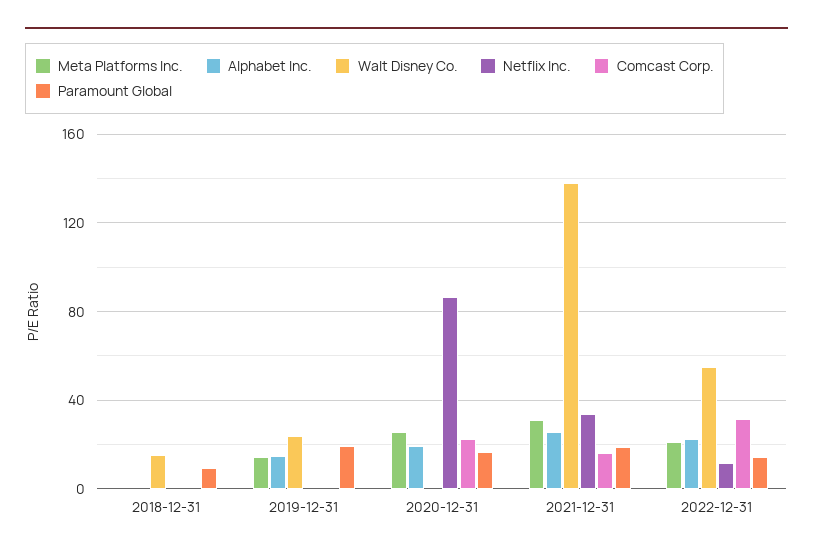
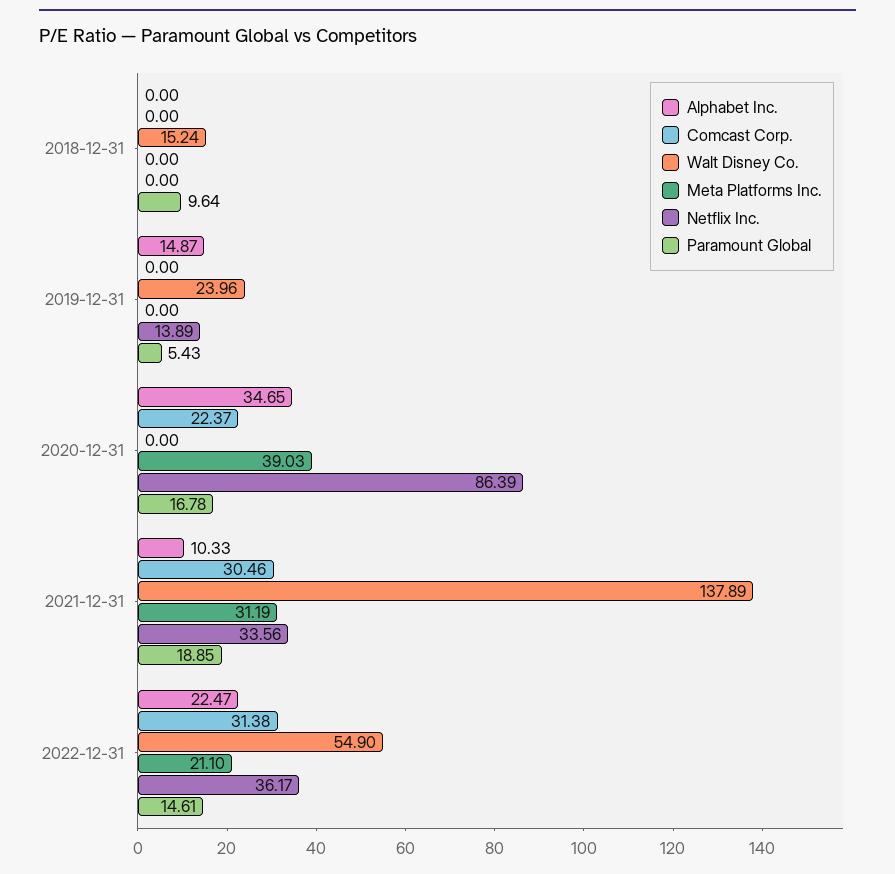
  {
    "Meta Platforms Inc.": {
      "2018-12-31": 0,
-     "2019-12-31": 15,
+     "2019-12-31": 0,
-     "2020-12-31": 25,
+     "2020-12-31": 39.03,
      "2021-12-31": 31.19,
      "2022-12-31": 21.1
    },
    "Alphabet Inc.": {
      "2018-12-31": 0,
      "2019-12-31": 14.87,
-     "2020-12-31": 20,
+     "2020-12-31": 34.65,
-     "2021-12-31": 25,
+     "2021-12-31": 10.33,
      "2022-12-31": 22.47
    },
    "Walt Disney Co.": {
      "2018-12-31": 15.24,
      "2019-12-31": 23.96,
      "2020-12-31": 0,
      "2021-12-31": 137.89,
      "2022-12-31": 54.9
    },
    "Netflix Inc.": {
      "2018-12-31": 0,
-     "2019-12-31": 0,
+     "2019-12-31": 13.89,
      "2020-12-31": 86.39,
      "2021-12-31": 33.56,
-     "2022-12-31": 10
+     "2022-12-31": 36.17
    },
    "Comcast Corp.": {
      "2018-12-31": 0,
      "2019-12-31": 0,
      "2020-12-31": 22.37,
-     "2021-12-31": 15,
+     "2021-12-31": 30.46,
      "2022-12-31": 31.38
    },
    "Paramount Global": {
      "2018-12-31": 9.64,
-     "2019-12-31": 20,
+     "2019-12-31": 5.43,
      "2020-12-31": 16.78,
      "2021-12-31": 18.85,
      "2022-12-31": 14.61
    }
  }

